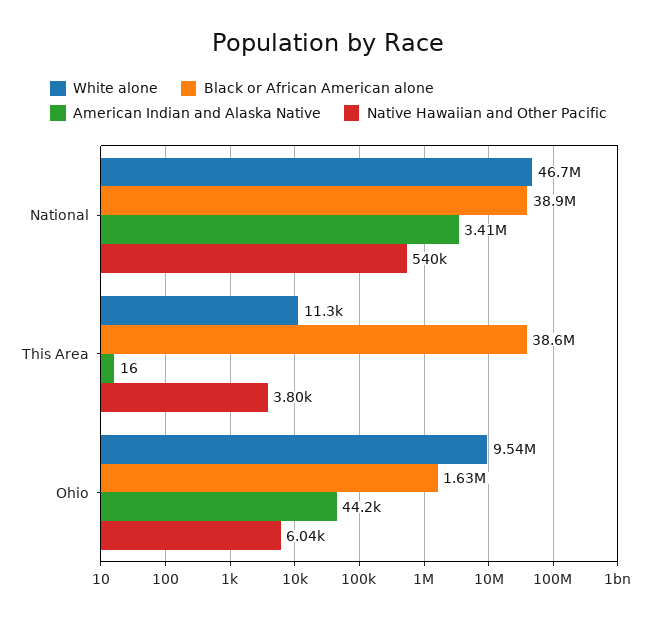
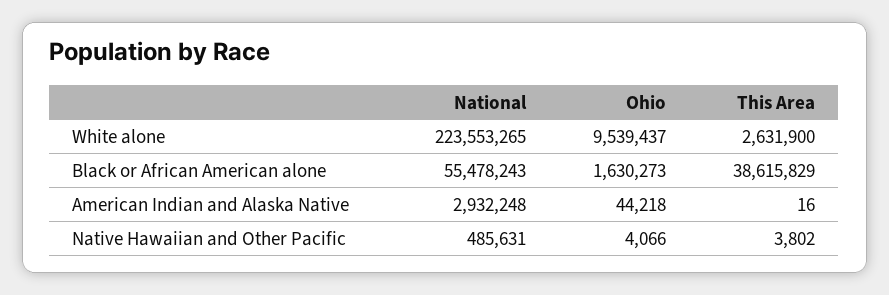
  {
    "White alone": {
-     "National": 46700000,
+     "National": 223553265,
-     "This Area": 11300,
+     "This Area": 2631900,
      "Ohio": 9539437
    },
    "Black or African American alone": {
-     "National": 38900000,
+     "National": 55478243,
      "This Area": 38615829,
      "Ohio": 1630273
    },
    "American Indian and Alaska Native": {
-     "National": 3410000,
+     "National": 2932248,
      "This Area": 16,
      "Ohio": 44218
    },
    "Native Hawaiian and Other Pacific": {
-     "National": 540000,
+     "National": 485631,
      "This Area": 3802,
-     "Ohio": 6040
+     "Ohio": 4066
    }
  }

